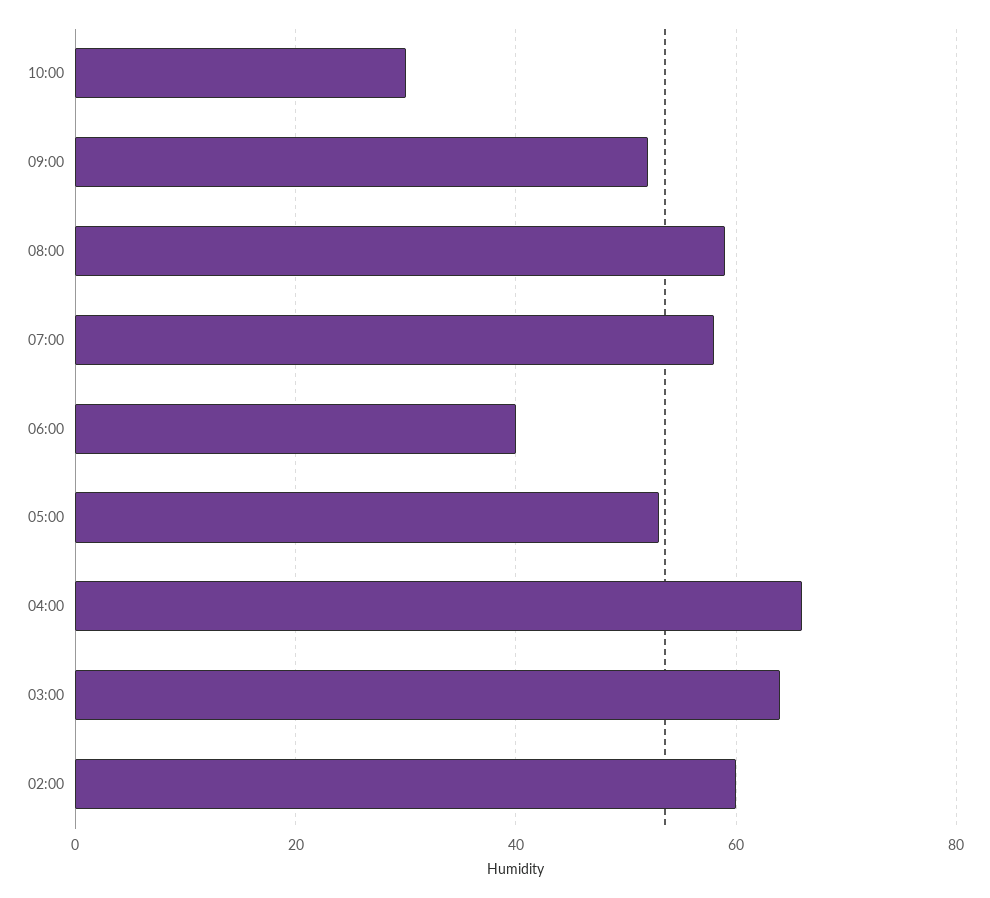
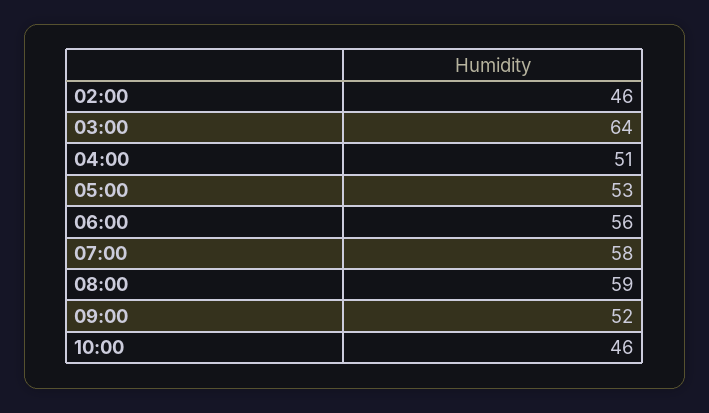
  {
-   "10:00": 30,
+   "10:00": 46,
    "09:00": 52,
    "08:00": 59,
    "07:00": 58,
-   "06:00": 40,
+   "06:00": 56,
    "05:00": 53,
-   "04:00": 65,
+   "04:00": 51,
    "03:00": 64,
-   "02:00": 60
+   "02:00": 46
  }

